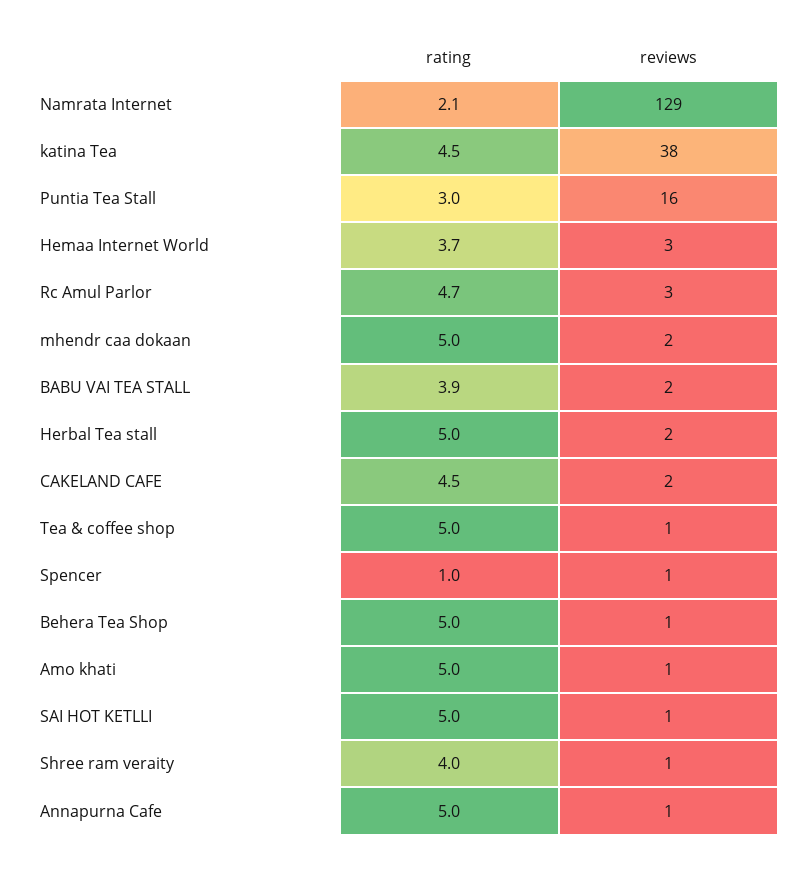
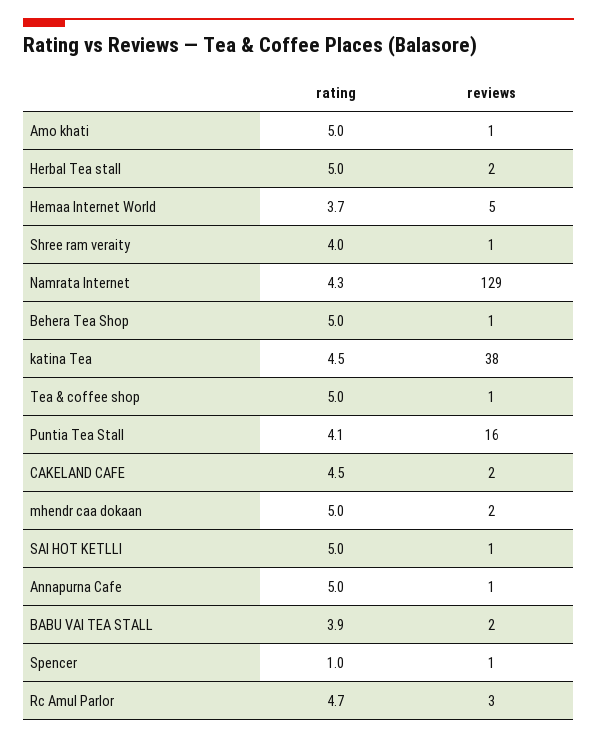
  {
    "rating": {
-     "Namrata Internet": 2.1,
+     "Namrata Internet": 4.3,
      "katina Tea": 4.5,
-     "Puntia Tea Stall": 3,
+     "Puntia Tea Stall": 4.1,
      "Hemaa Internet World": 3.7,
      "Rc Amul Parlor": 4.7,
      "mhendr caa dokaan": 5,
      "BABU VAI TEA STALL": 3.9,
      "Herbal Tea stall": 5,
      "CAKELAND CAFE": 4.5,
      "Tea & coffee shop": 5,
      "Spencer": 1,
      "Behera Tea Shop": 5,
      "Amo khati": 5,
      "SAI HOT KETLLI": 5,
      "Shree ram veraity": 4,
      "Annapurna Cafe": 5
    },
    "reviews": {
      "Namrata Internet": 129,
      "katina Tea": 38,
      "Puntia Tea Stall": 16,
-     "Hemaa Internet World": 3,
+     "Hemaa Internet World": 5,
      "Rc Amul Parlor": 3,
      "mhendr caa dokaan": 2,
      "BABU VAI TEA STALL": 2,
      "Herbal Tea stall": 2,
      "CAKELAND CAFE": 2,
      "Tea & coffee shop": 1,
      "Spencer": 1,
      "Behera Tea Shop": 1,
      "Amo khati": 1,
      "SAI HOT KETLLI": 1,
      "Shree ram veraity": 1,
      "Annapurna Cafe": 1
    }
  }

